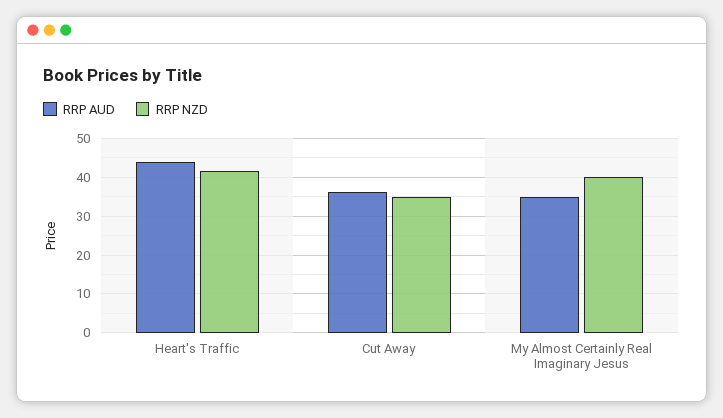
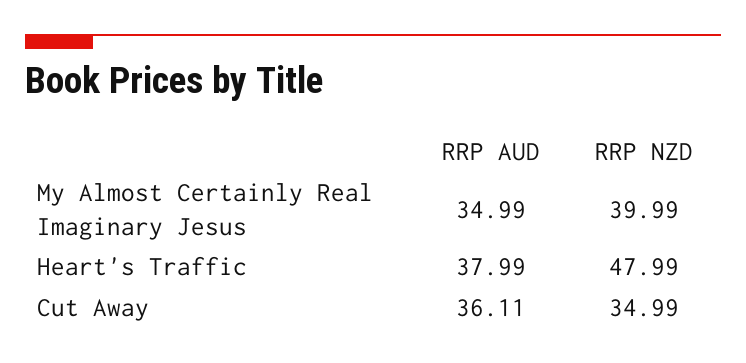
  {
    "RRP AUD": {
-     "Heart's Traffic": 44,
+     "Heart's Traffic": 37.99,
      "Cut Away": 36.11,
      "My Almost Certainly Real Imaginary Jesus": 34.99
    },
    "RRP NZD": {
-     "Heart's Traffic": 42,
+     "Heart's Traffic": 47.99,
      "Cut Away": 34.99,
      "My Almost Certainly Real Imaginary Jesus": 39.99
    }
  }

